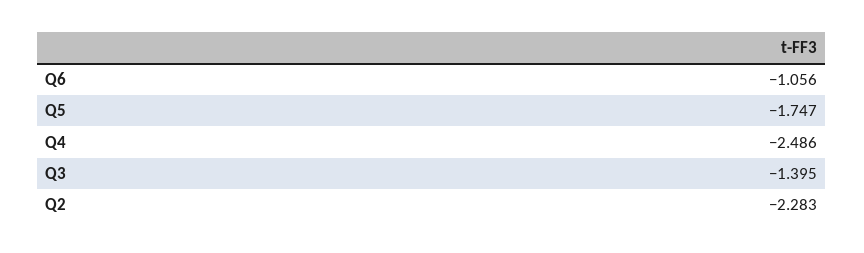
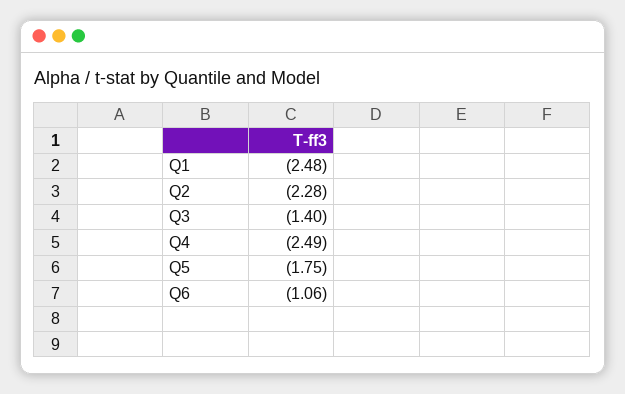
  {
    "Q6": -1.056,
    "Q5": -1.747,
    "Q4": -2.486,
    "Q3": -1.395,
-   "Q2": -2.283
+   "Q2": -2.283,
+   "Q1": -2.48
  }

